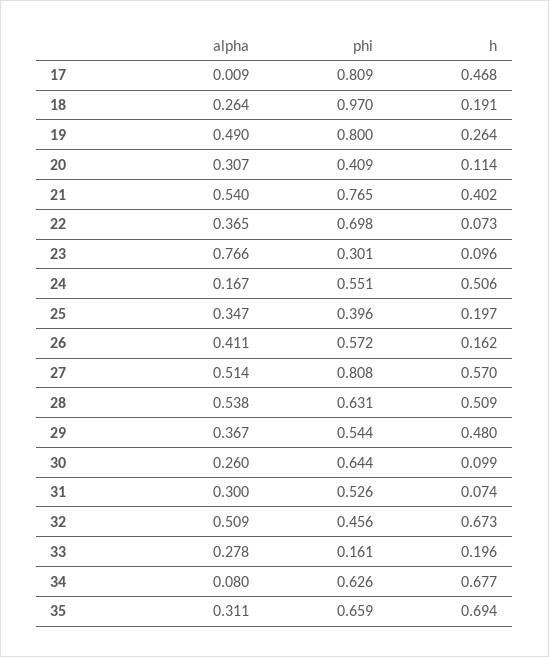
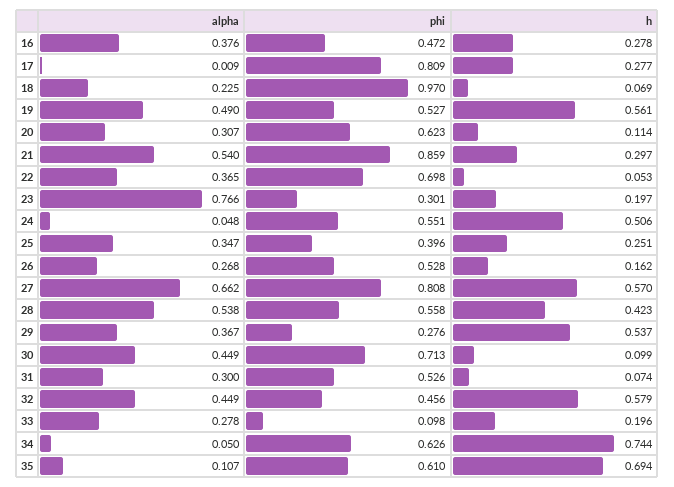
  {
    "alpha": {
      "17": 0.009,
-     "18": 0.264,
+     "18": 0.225,
      "19": 0.49,
      "20": 0.307,
      "21": 0.54,
      "22": 0.365,
      "23": 0.766,
-     "24": 0.167,
+     "24": 0.048,
      "25": 0.347,
-     "26": 0.411,
+     "26": 0.268,
-     "27": 0.514,
+     "27": 0.662,
      "28": 0.538,
      "29": 0.367,
-     "30": 0.26,
+     "30": 0.449,
      "31": 0.3,
-     "32": 0.509,
+     "32": 0.449,
      "33": 0.278,
-     "34": 0.08,
+     "34": 0.05,
-     "35": 0.311
+     "35": 0.107,
+     "16": 0.376
    },
    "phi": {
      "17": 0.809,
      "18": 0.97,
-     "19": 0.8,
+     "19": 0.527,
-     "20": 0.409,
+     "20": 0.623,
-     "21": 0.765,
+     "21": 0.859,
      "22": 0.698,
      "23": 0.301,
      "24": 0.551,
      "25": 0.396,
-     "26": 0.572,
+     "26": 0.528,
      "27": 0.808,
-     "28": 0.631,
+     "28": 0.558,
-     "29": 0.544,
+     "29": 0.276,
-     "30": 0.644,
+     "30": 0.713,
      "31": 0.526,
      "32": 0.456,
-     "33": 0.161,
+     "33": 0.098,
      "34": 0.626,
-     "35": 0.659
+     "35": 0.61,
+     "16": 0.472
    },
    "h": {
-     "17": 0.468,
+     "17": 0.277,
-     "18": 0.191,
+     "18": 0.069,
-     "19": 0.264,
+     "19": 0.561,
      "20": 0.114,
-     "21": 0.402,
+     "21": 0.297,
-     "22": 0.073,
+     "22": 0.053,
-     "23": 0.096,
+     "23": 0.197,
      "24": 0.506,
-     "25": 0.197,
+     "25": 0.251,
      "26": 0.162,
      "27": 0.57,
-     "28": 0.509,
+     "28": 0.423,
-     "29": 0.48,
+     "29": 0.537,
      "30": 0.099,
      "31": 0.074,
-     "32": 0.673,
+     "32": 0.579,
      "33": 0.196,
-     "34": 0.677,
+     "34": 0.744,
-     "35": 0.694
+     "35": 0.694,
+     "16": 0.278
    }
  }

